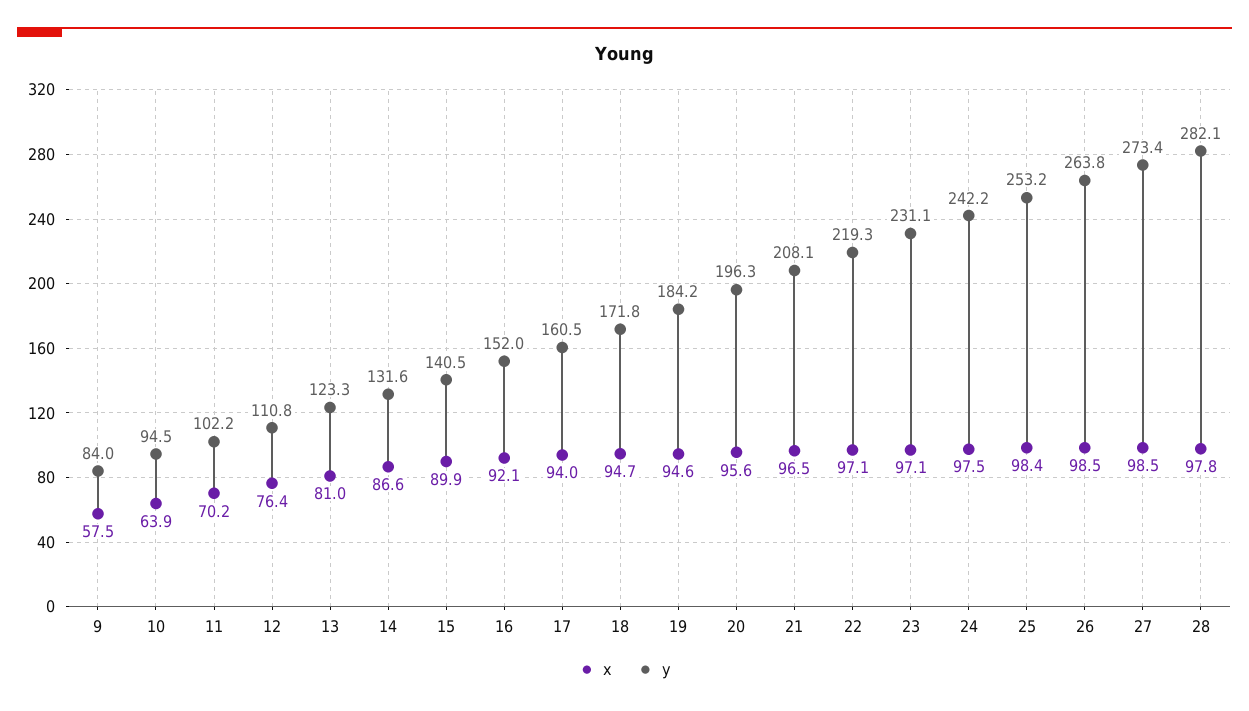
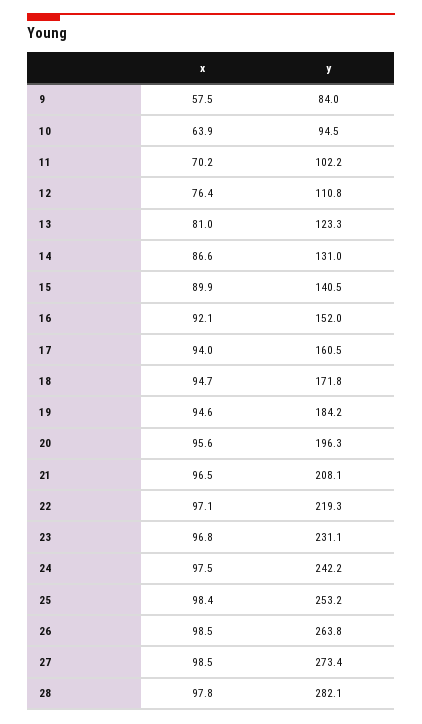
  {
    "x": {
      "9": 57.5,
      "10": 63.9,
      "11": 70.2,
      "12": 76.4,
      "13": 81,
      "14": 86.6,
      "15": 89.9,
      "16": 92.1,
      "17": 94,
      "18": 94.7,
      "19": 94.6,
      "20": 95.6,
      "21": 96.5,
      "22": 97.1,
-     "23": 97.1,
+     "23": 96.8,
      "24": 97.5,
      "25": 98.4,
      "26": 98.5,
      "27": 98.5,
      "28": 97.8
    },
    "y": {
      "9": 84,
      "10": 94.5,
      "11": 102.2,
      "12": 110.8,
      "13": 123.3,
-     "14": 131.6,
+     "14": 131,
      "15": 140.5,
      "16": 152,
      "17": 160.5,
      "18": 171.8,
      "19": 184.2,
      "20": 196.3,
      "21": 208.1,
      "22": 219.3,
      "23": 231.1,
      "24": 242.2,
      "25": 253.2,
      "26": 263.8,
      "27": 273.4,
      "28": 282.1
    }
  }

